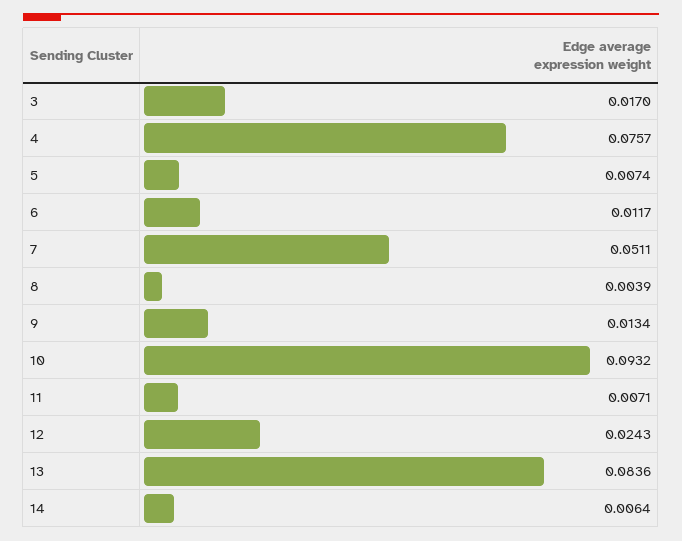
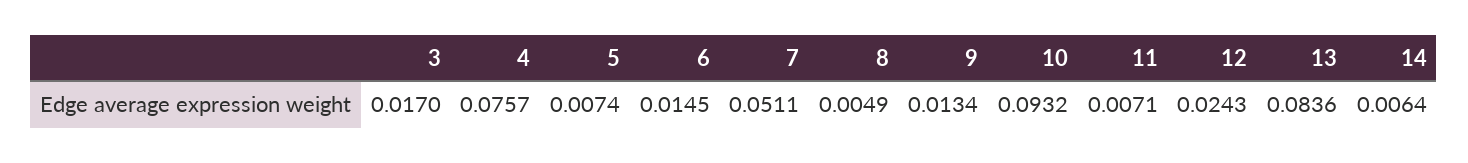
  {
    "3": 0.017,
    "4": 0.0757,
    "5": 0.0074,
-   "6": 0.0117,
+   "6": 0.0145,
    "7": 0.0511,
-   "8": 0.0039,
+   "8": 0.0049,
    "9": 0.0134,
    "10": 0.0932,
    "11": 0.0071,
    "12": 0.0243,
    "13": 0.0836,
    "14": 0.0064
  }

